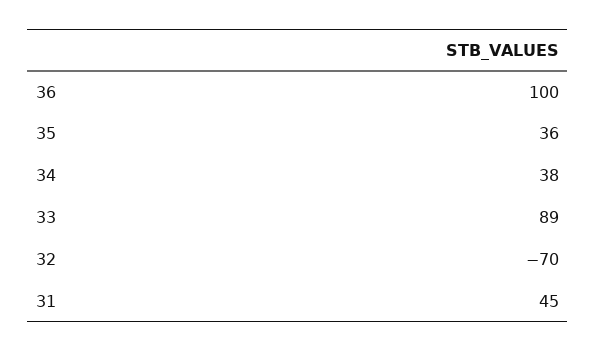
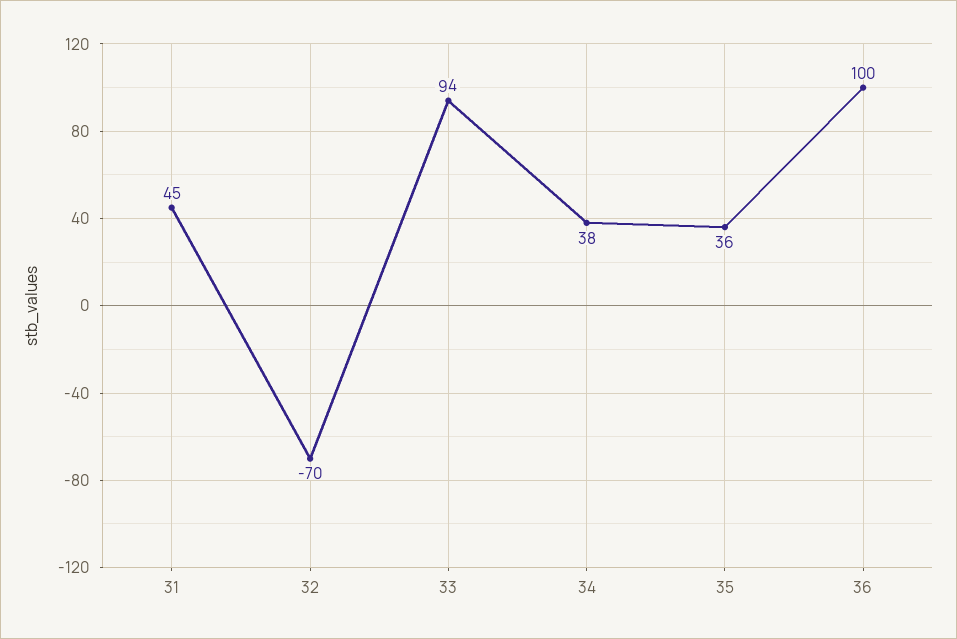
  {
    "36": 100,
    "35": 36,
    "34": 38,
-   "33": 89,
+   "33": 94,
    "32": -70,
    "31": 45
  }

